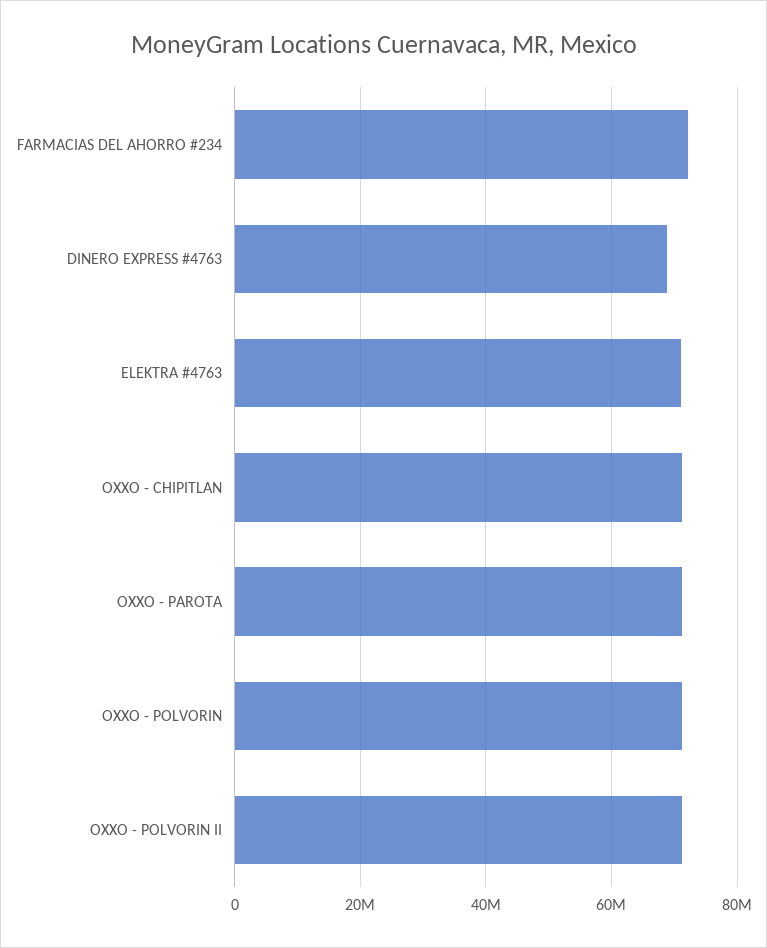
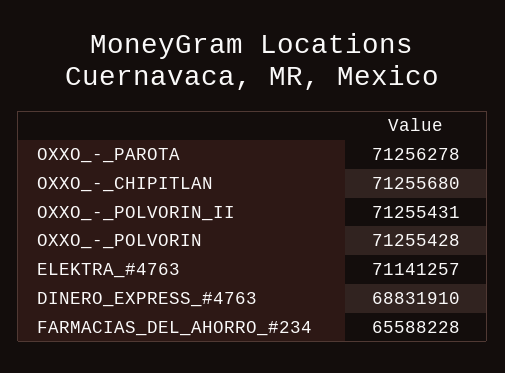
  {
-   "FARMACIAS DEL AHORRO #234": 72000000,
+   "FARMACIAS DEL AHORRO #234": 65588228,
    "DINERO EXPRESS #4763": 68831910,
    "ELEKTRA #4763": 71141257,
    "OXXO - CHIPITLAN": 71255680,
    "OXXO - PAROTA": 71256278,
    "OXXO - POLVORIN": 71255428,
    "OXXO - POLVORIN II": 71255431
  }

